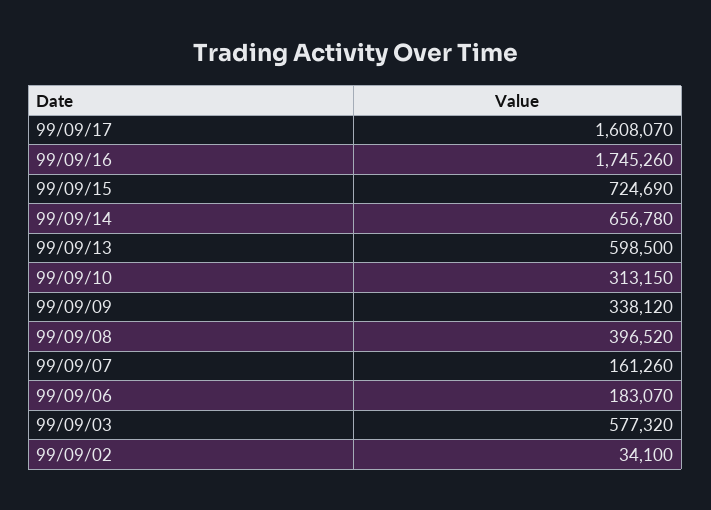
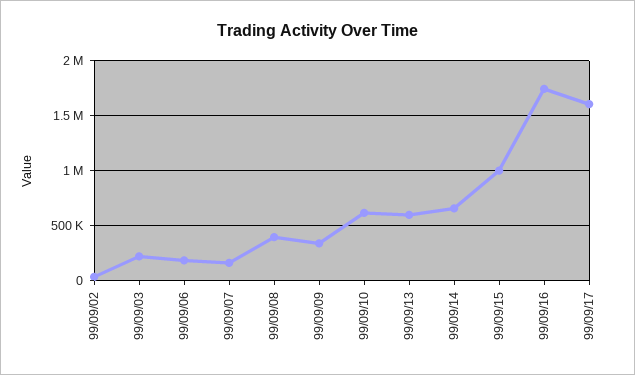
  {
    "99/09/17": 1608070,
    "99/09/16": 1745260,
-   "99/09/15": 724690,
+   "99/09/15": 1000000,
    "99/09/14": 656780,
    "99/09/13": 598500,
-   "99/09/10": 313150,
+   "99/09/10": 600000,
    "99/09/09": 338120,
    "99/09/08": 396520,
    "99/09/07": 161260,
    "99/09/06": 183070,
-   "99/09/03": 577320,
+   "99/09/03": 200000,
    "99/09/02": 34100
  }

